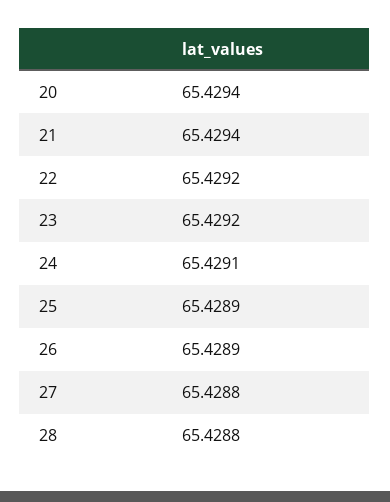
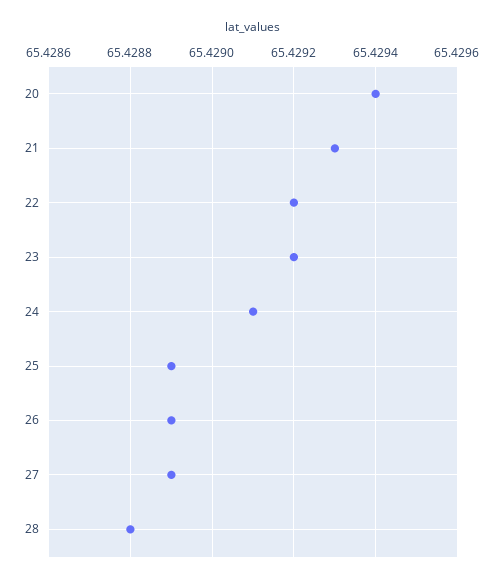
  {
    "20": 65.4294,
-   "21": 65.4294,
+   "21": 65.4293,
    "22": 65.4292,
    "23": 65.4292,
    "24": 65.4291,
    "25": 65.4289,
    "26": 65.4289,
-   "27": 65.4288,
+   "27": 65.4289,
    "28": 65.4288
  }

